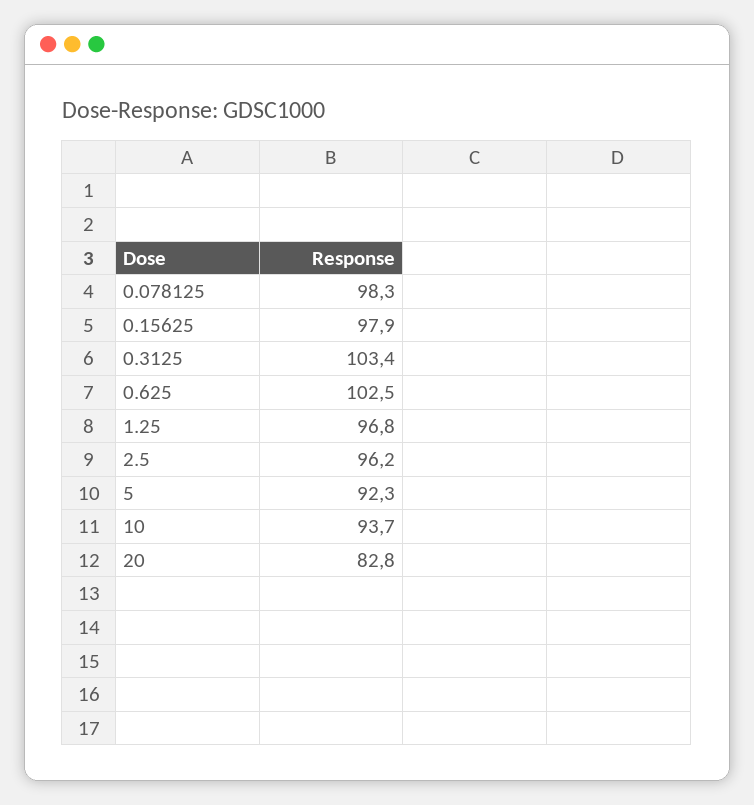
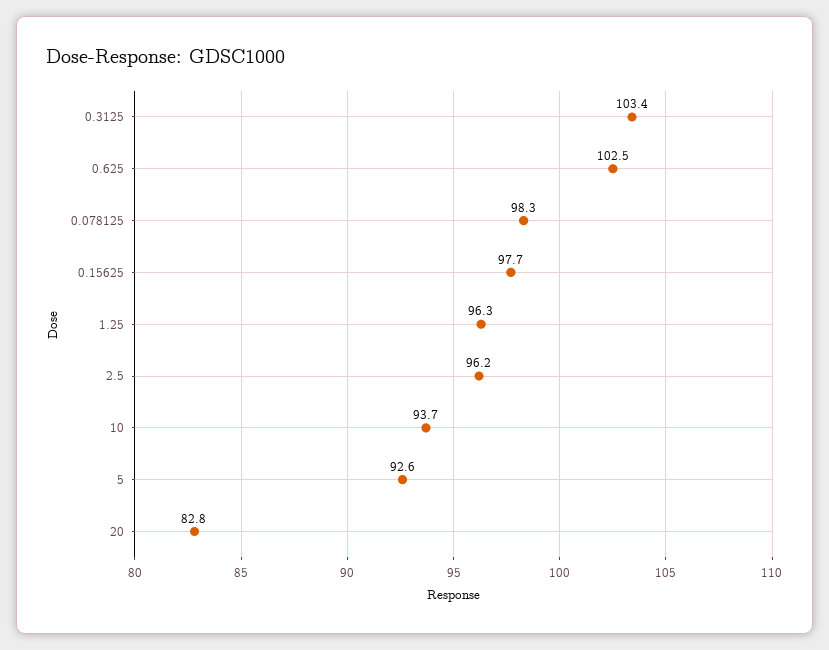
  {
    "0.078125": 98.3,
-   "0.15625": 97.9,
+   "0.15625": 97.7,
    "0.3125": 103.4,
    "0.625": 102.5,
-   "1.25": 96.8,
+   "1.25": 96.3,
    "2.5": 96.2,
-   "5": 92.3,
+   "5": 92.6,
    "10": 93.7,
    "20": 82.8
  }

